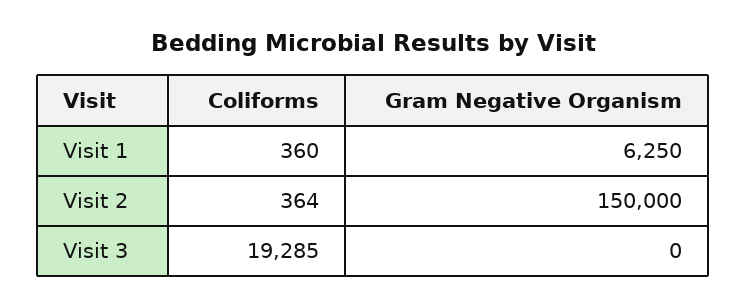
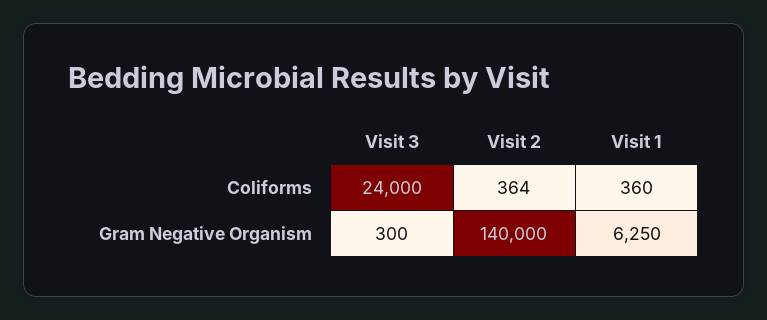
  {
    "Coliforms": {
      "Visit 1": 360,
      "Visit 2": 364,
-     "Visit 3": 19285
+     "Visit 3": 24000
    },
    "Gram Negative Organism": {
      "Visit 1": 6250,
-     "Visit 2": 150000,
+     "Visit 2": 140000,
-     "Visit 3": 0
+     "Visit 3": 300
    }
  }

